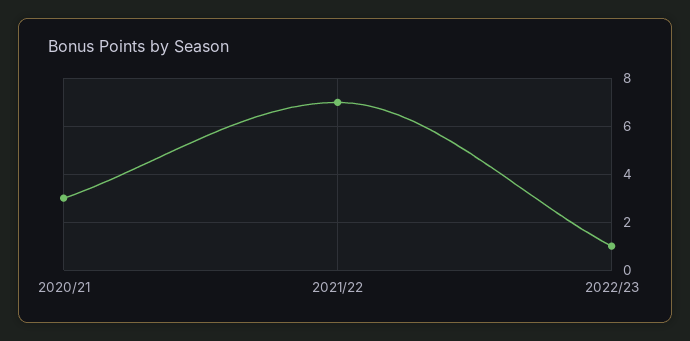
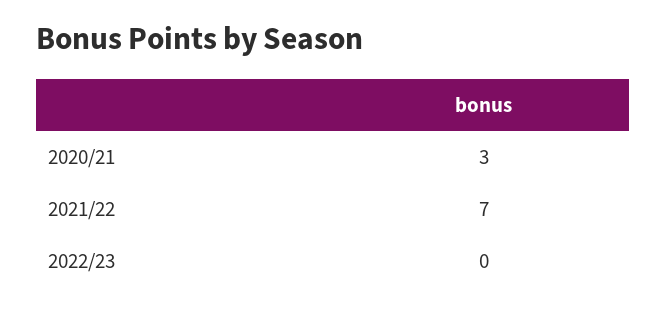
  {
    "2020/21": 3,
    "2021/22": 7,
-   "2022/23": 1
+   "2022/23": 0
  }

